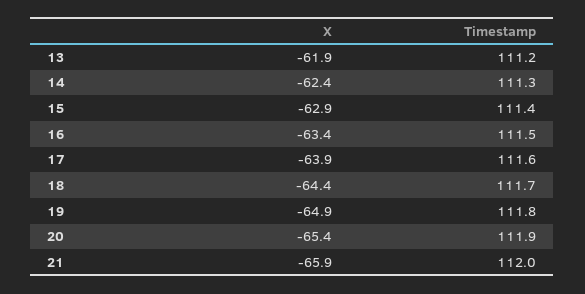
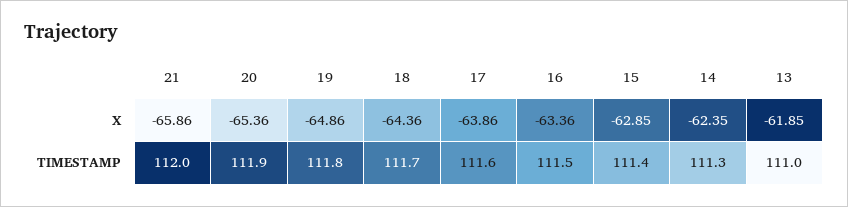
  {
    "X": {
      "13": -61.85,
      "14": -62.35,
      "15": -62.85,
      "16": -63.36,
      "17": -63.86,
      "18": -64.36,
      "19": -64.86,
      "20": -65.36,
      "21": -65.86
    },
    "Timestamp": {
-     "13": 111.2,
+     "13": 111,
      "14": 111.3,
      "15": 111.4,
      "16": 111.5,
      "17": 111.6,
      "18": 111.7,
      "19": 111.8,
      "20": 111.9,
      "21": 112
    }
  }

